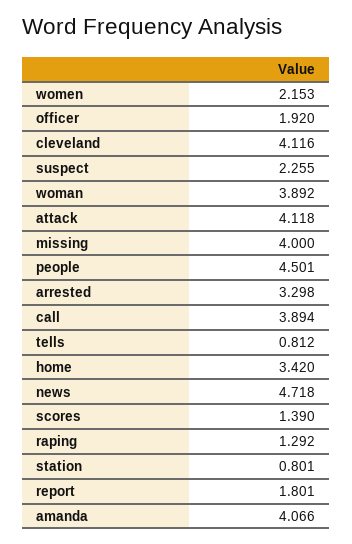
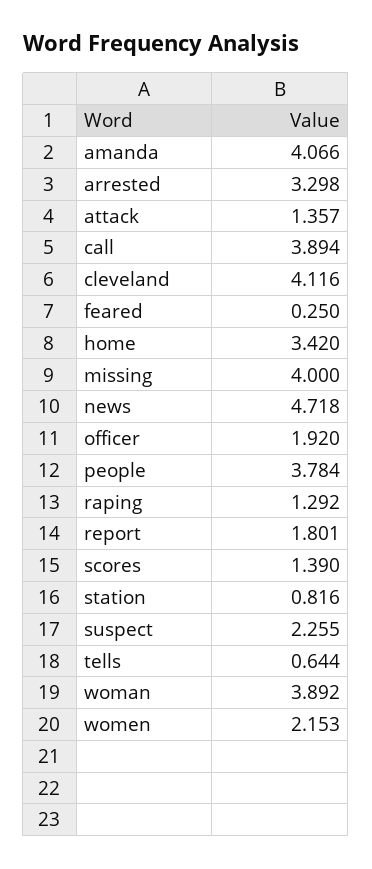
  {
    "women": 2.153,
    "officer": 1.92,
    "cleveland": 4.116,
    "suspect": 2.255,
    "woman": 3.892,
-   "attack": 4.118,
+   "attack": 1.357,
    "missing": 4,
-   "people": 4.501,
+   "people": 3.784,
    "arrested": 3.298,
    "call": 3.894,
-   "tells": 0.812,
+   "tells": 0.644,
    "home": 3.42,
    "news": 4.718,
    "scores": 1.39,
    "raping": 1.292,
-   "station": 0.801,
+   "station": 0.816,
    "report": 1.801,
-   "amanda": 4.066
+   "amanda": 4.066,
+   "feared": 0.25
  }

